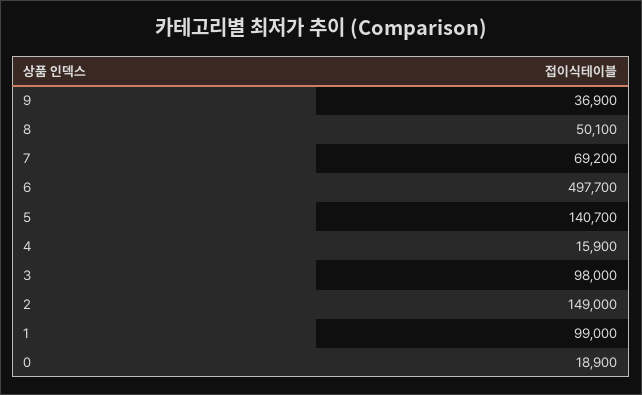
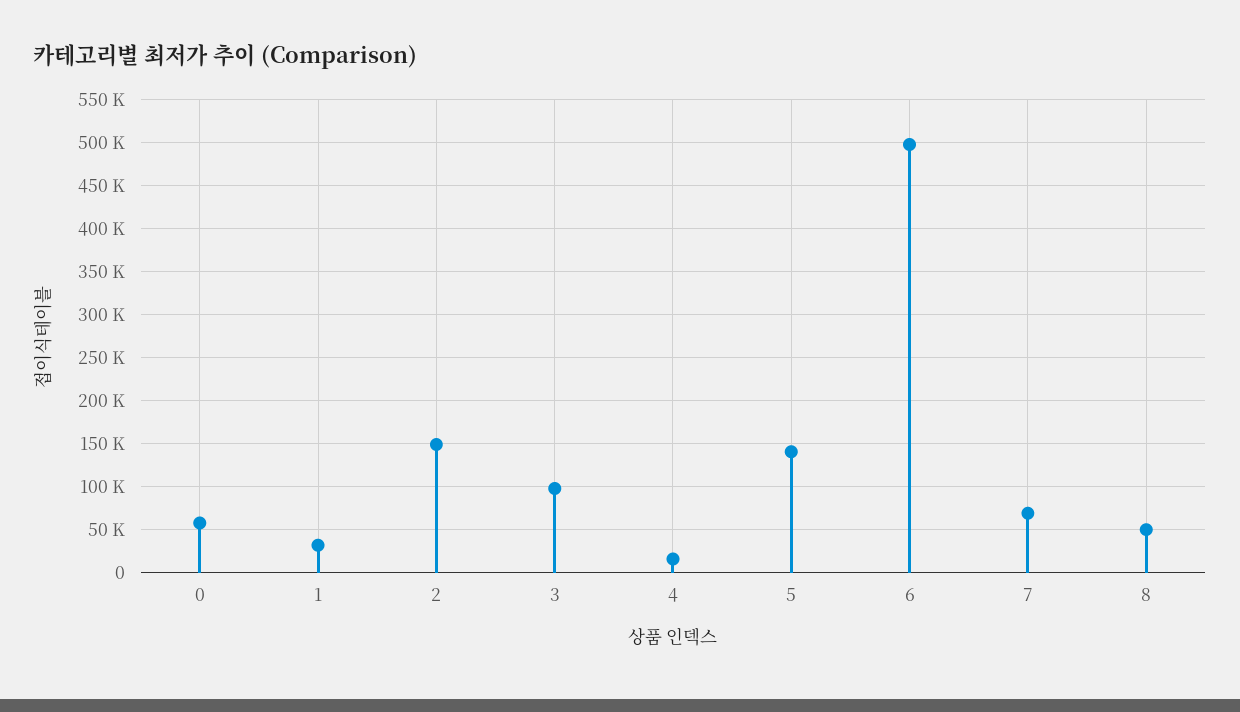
  {
-   "9": 36900,
    "8": 50100,
    "7": 69200,
    "6": 497700,
    "5": 140700,
    "4": 15900,
    "3": 98000,
    "2": 149000,
-   "1": 99000,
+   "1": 30000,
-   "0": 18900
+   "0": 60000
  }

